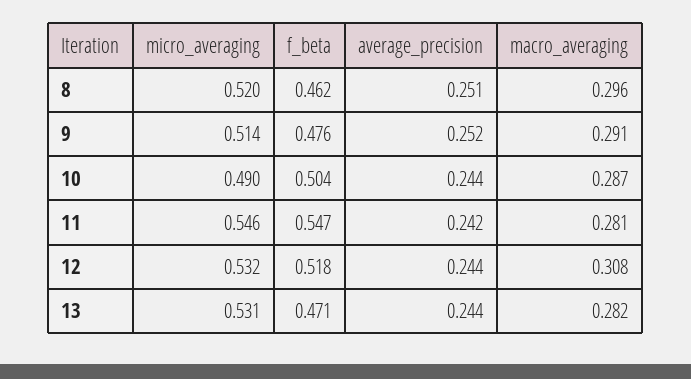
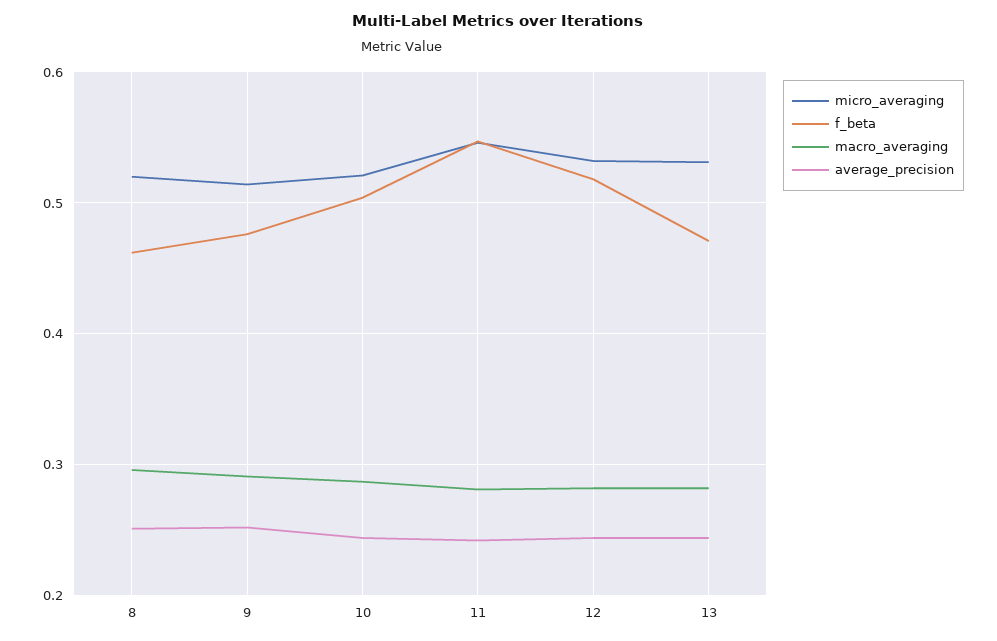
  {
    "micro_averaging": {
      "8": 0.52,
      "9": 0.514,
-     "10": 0.49,
+     "10": 0.52,
      "11": 0.546,
      "12": 0.532,
      "13": 0.531
    },
    "f_beta": {
      "8": 0.462,
      "9": 0.476,
      "10": 0.504,
      "11": 0.547,
      "12": 0.518,
      "13": 0.471
    },
    "average_precision": {
      "8": 0.251,
      "9": 0.252,
      "10": 0.244,
      "11": 0.242,
      "12": 0.244,
      "13": 0.244
    },
    "macro_averaging": {
      "8": 0.296,
      "9": 0.291,
      "10": 0.287,
      "11": 0.281,
-     "12": 0.308,
+     "12": 0.28,
      "13": 0.282
    }
  }

